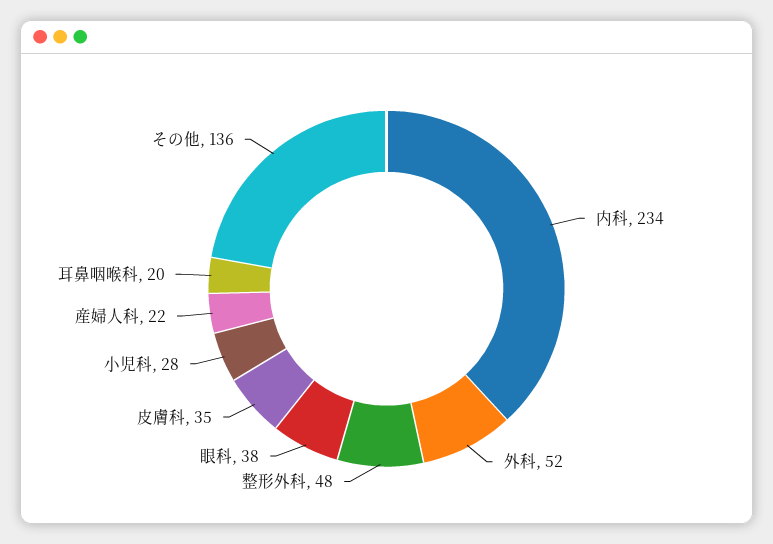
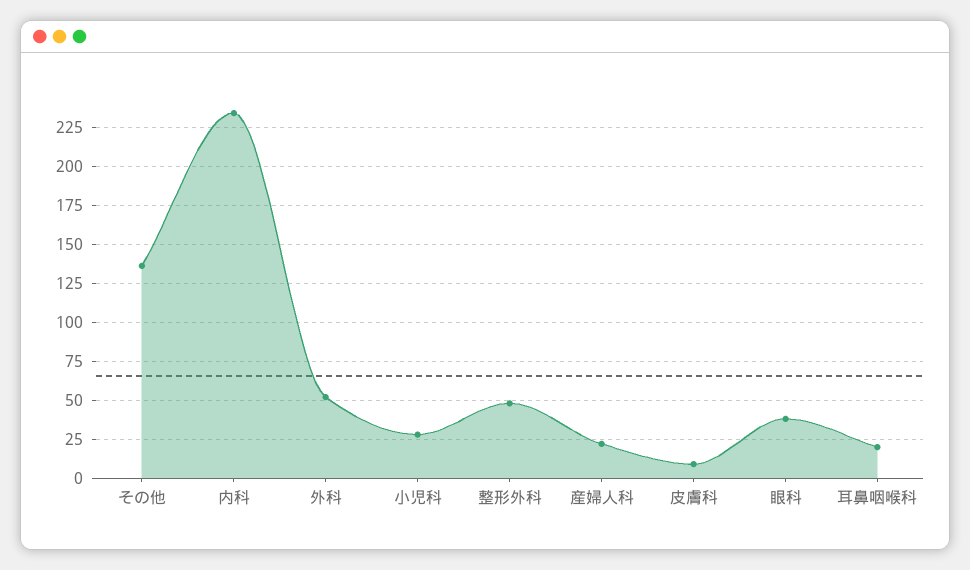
  {
    "内科": 234,
    "外科": 52,
    "整形外科": 48,
    "眼科": 38,
-   "皮膚科": 35,
+   "皮膚科": 10,
    "小児科": 28,
    "産婦人科": 22,
    "耳鼻咽喉科": 20,
    "その他": 136
  }

